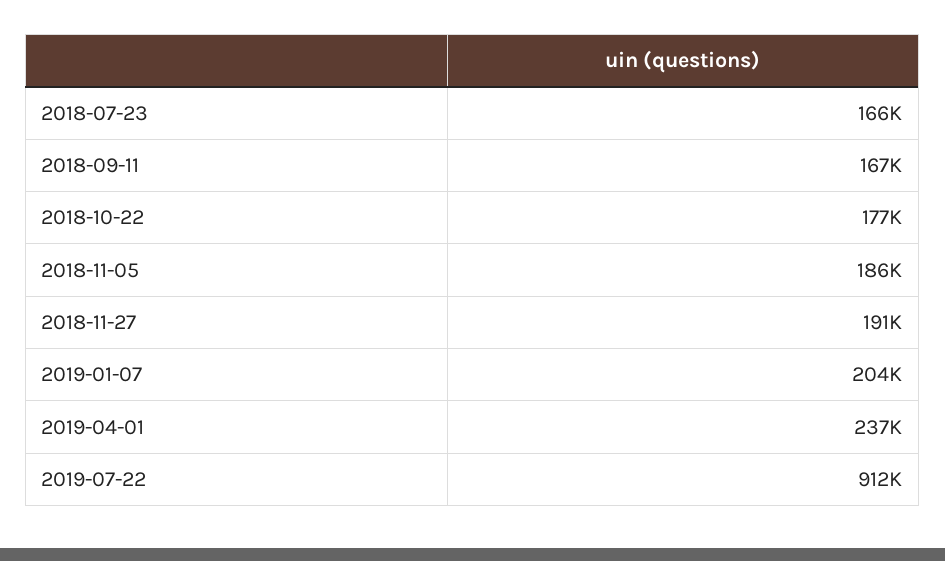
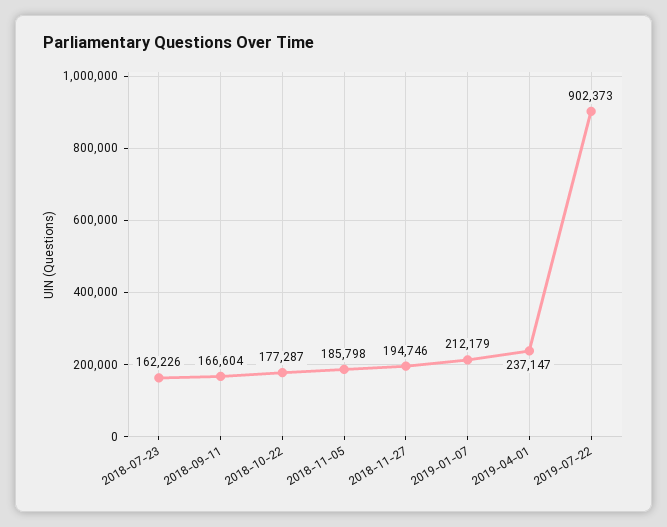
  {
-   "2018-07-23": 166000,
+   "2018-07-23": 162226,
    "2018-09-11": 166604,
    "2018-10-22": 177287,
    "2018-11-05": 185798,
-   "2018-11-27": 191000,
+   "2018-11-27": 194746,
-   "2019-01-07": 204000,
+   "2019-01-07": 212179,
    "2019-04-01": 237147,
-   "2019-07-22": 912000
+   "2019-07-22": 902373
  }

